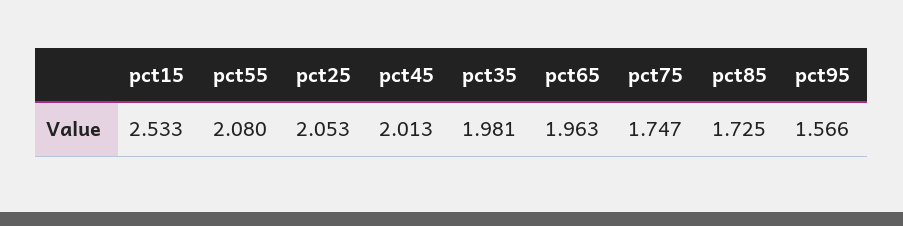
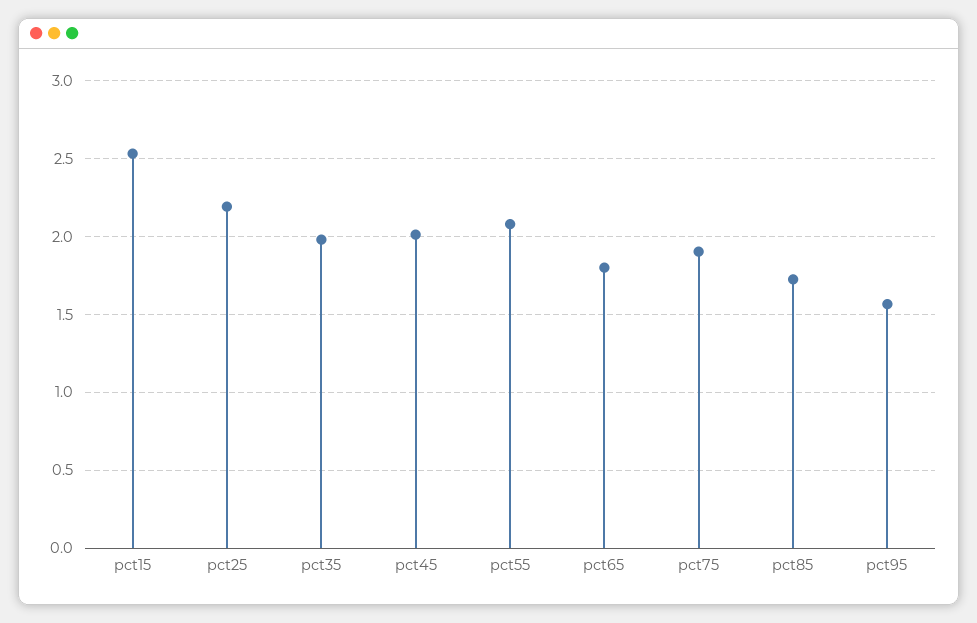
  {
    "pct15": 2.533,
    "pct55": 2.08,
-   "pct25": 2.053,
+   "pct25": 2.2,
    "pct45": 2.013,
    "pct35": 1.981,
-   "pct65": 1.963,
+   "pct65": 1.8,
-   "pct75": 1.747,
+   "pct75": 1.9,
    "pct85": 1.725,
    "pct95": 1.566
  }

